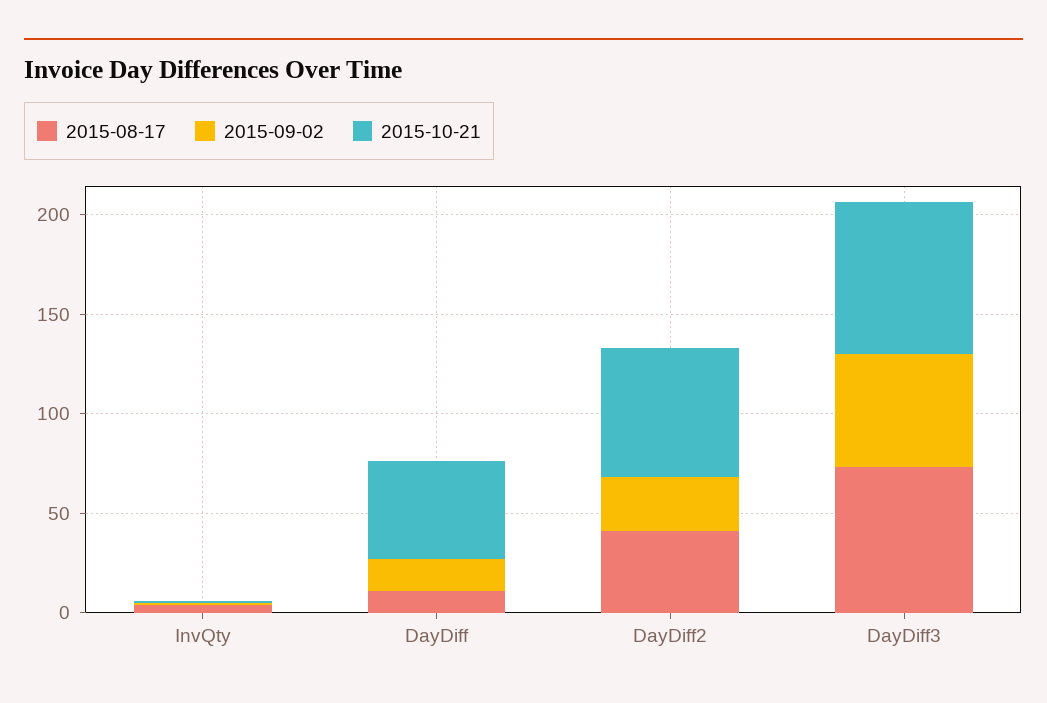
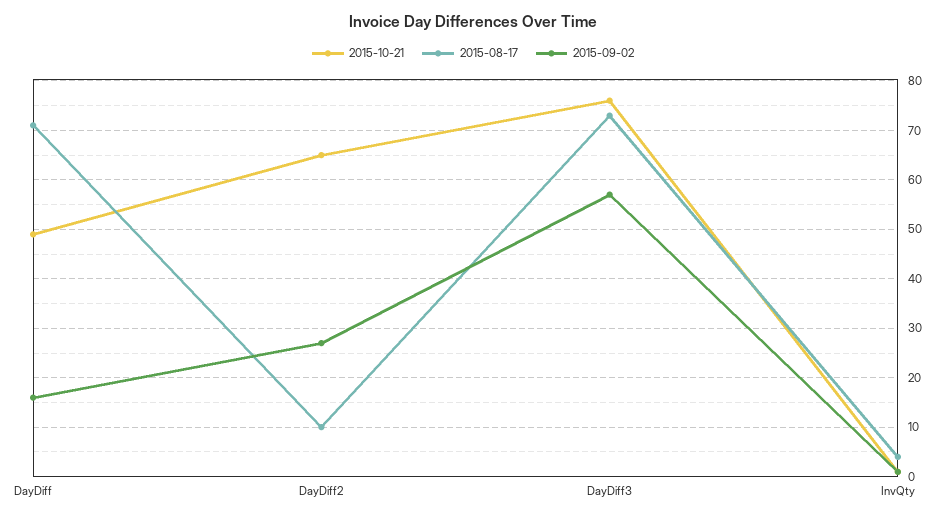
  {
    "2015-08-17": {
      "InvQty": 5,
-     "DayDiff": 10,
+     "DayDiff": 70,
-     "DayDiff2": 40,
+     "DayDiff2": 10,
      "DayDiff3": 75
    },
    "2015-09-02": {
      "InvQty": 0,
      "DayDiff": 15,
      "DayDiff2": 25,
      "DayDiff3": 55
    },
    "2015-10-21": {
      "InvQty": 0,
      "DayDiff": 50,
      "DayDiff2": 65,
      "DayDiff3": 75
    }
  }

